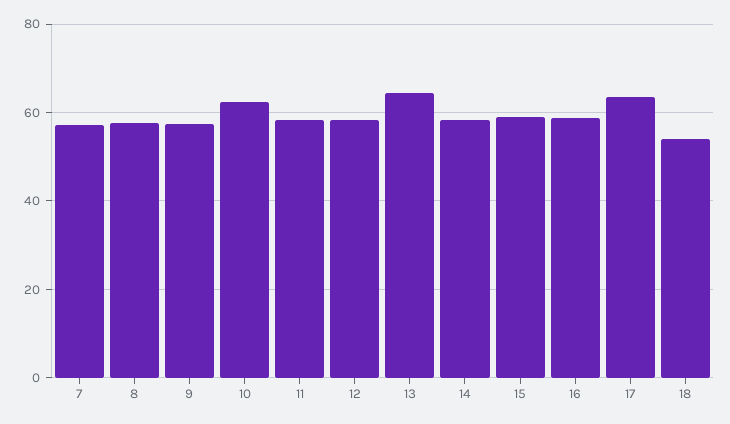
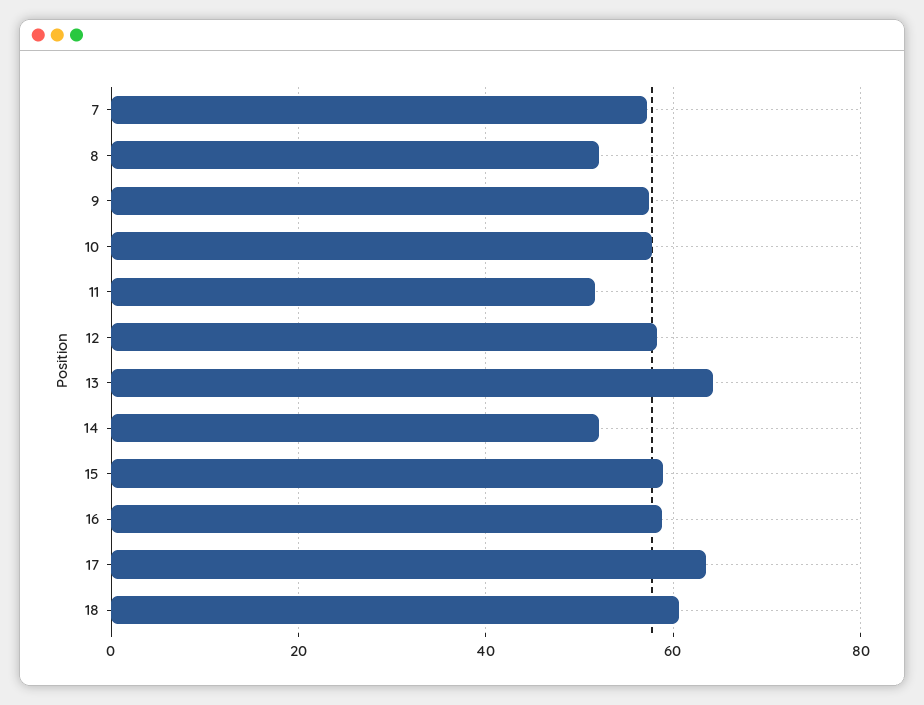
  {
    "7": 58,
-   "8": 58,
+   "8": 52,
    "9": 58,
-   "10": 62,
+   "10": 58,
-   "11": 58,
+   "11": 52,
    "12": 58,
    "13": 64,
-   "14": 58,
+   "14": 52,
    "15": 58,
    "16": 58,
    "17": 64,
-   "18": 54
+   "18": 60
  }

